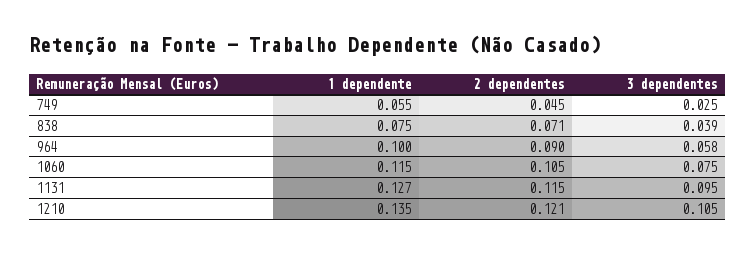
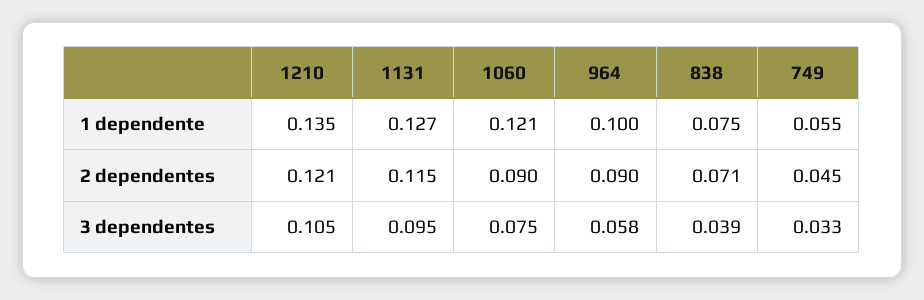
  {
    "1 dependente": {
      "749": 0.055,
      "838": 0.075,
      "964": 0.1,
-     "1060": 0.115,
+     "1060": 0.121,
      "1131": 0.127,
      "1210": 0.135
    },
    "2 dependentes": {
      "749": 0.045,
      "838": 0.071,
      "964": 0.09,
-     "1060": 0.105,
+     "1060": 0.09,
      "1131": 0.115,
      "1210": 0.121
    },
    "3 dependentes": {
-     "749": 0.025,
+     "749": 0.033,
      "838": 0.039,
      "964": 0.058,
      "1060": 0.075,
      "1131": 0.095,
      "1210": 0.105
    }
  }

